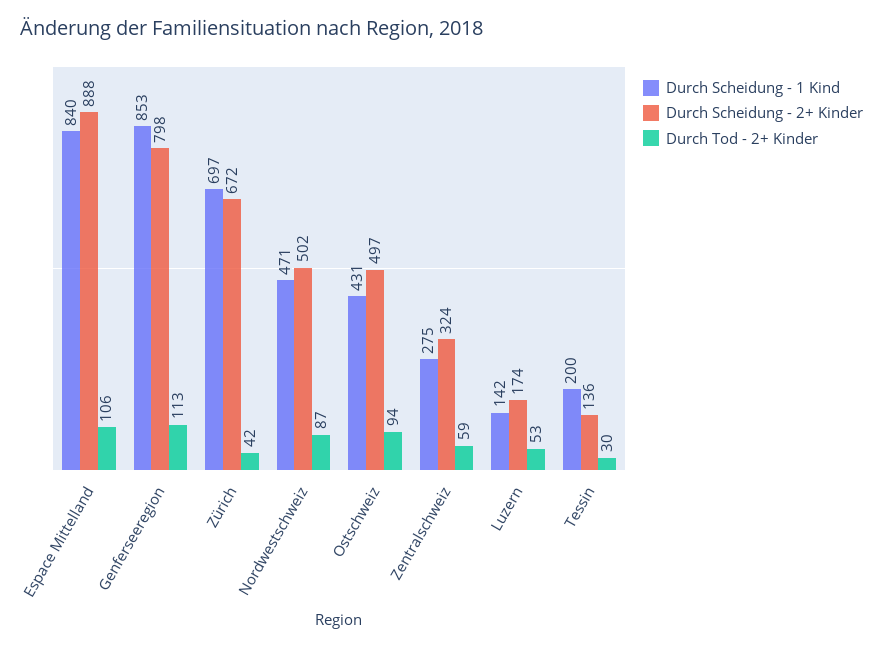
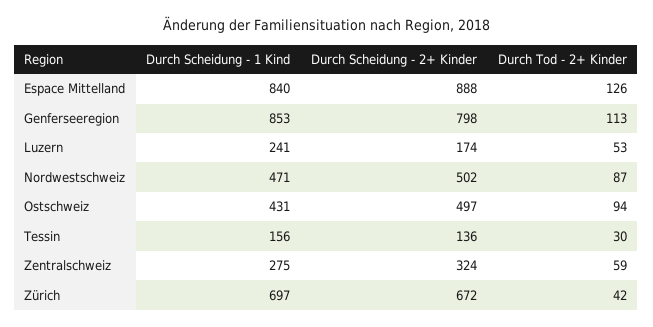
  {
    "Durch Scheidung - 1 Kind": {
      "Espace Mittelland": 840,
      "Genferseeregion": 853,
      "Zürich": 697,
      "Nordwestschweiz": 471,
      "Ostschweiz": 431,
      "Zentralschweiz": 275,
-     "Luzern": 142,
+     "Luzern": 241,
-     "Tessin": 200
+     "Tessin": 156
    },
    "Durch Scheidung - 2+ Kinder": {
      "Espace Mittelland": 888,
      "Genferseeregion": 798,
      "Zürich": 672,
      "Nordwestschweiz": 502,
      "Ostschweiz": 497,
      "Zentralschweiz": 324,
      "Luzern": 174,
      "Tessin": 136
    },
    "Durch Tod - 2+ Kinder": {
-     "Espace Mittelland": 106,
+     "Espace Mittelland": 126,
      "Genferseeregion": 113,
      "Zürich": 42,
      "Nordwestschweiz": 87,
      "Ostschweiz": 94,
      "Zentralschweiz": 59,
      "Luzern": 53,
      "Tessin": 30
    }
  }

